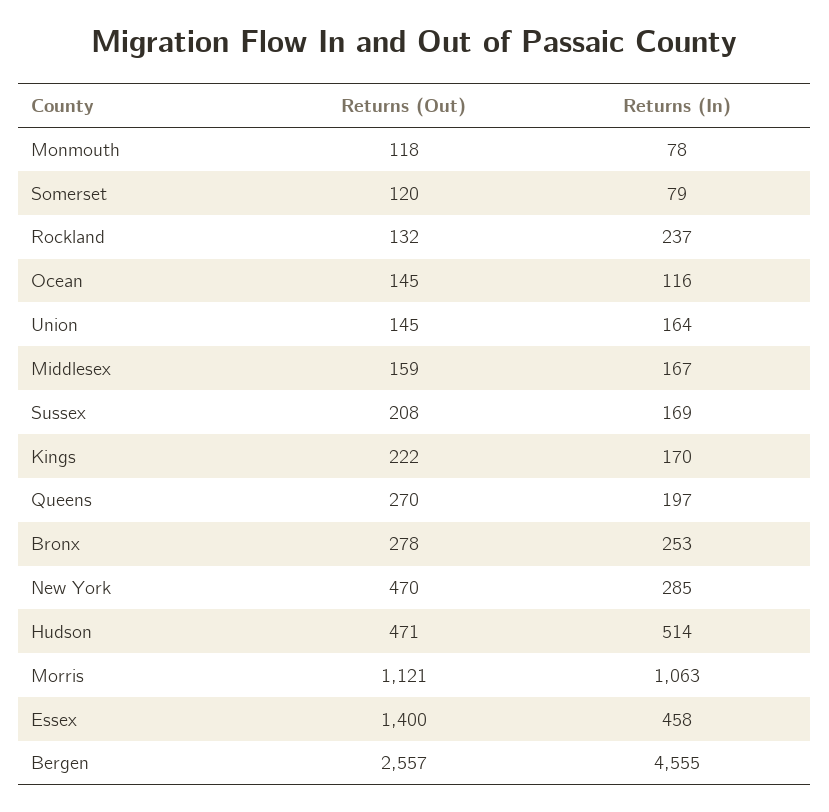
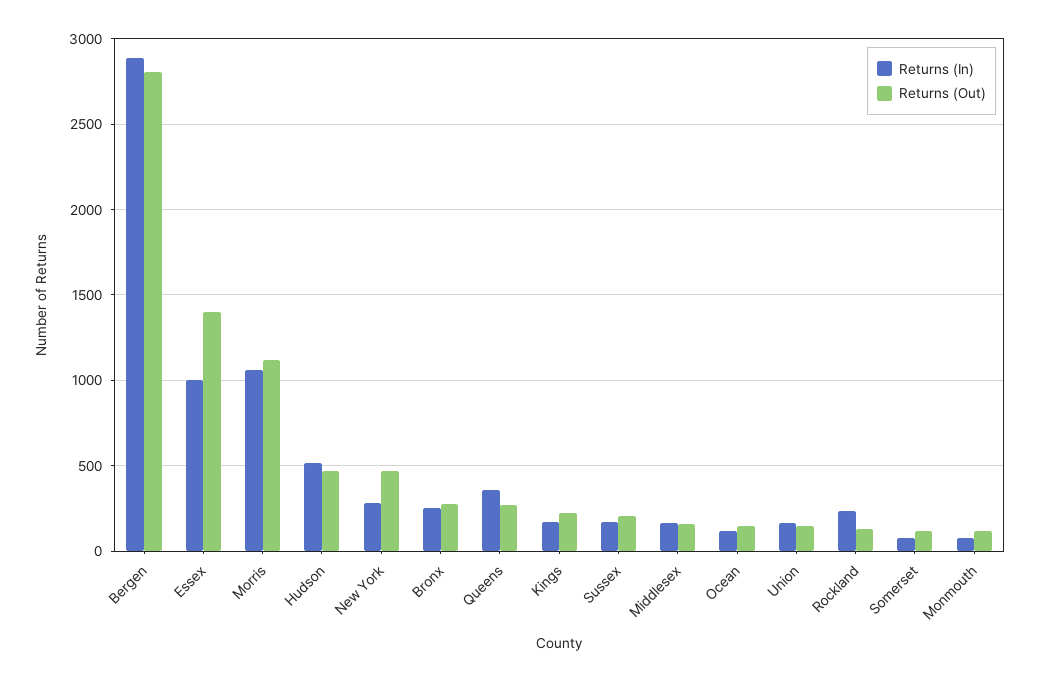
  {
    "Returns (Out)": {
      "Monmouth": 118,
      "Somerset": 120,
      "Rockland": 132,
      "Ocean": 145,
      "Union": 145,
      "Middlesex": 159,
      "Sussex": 208,
      "Kings": 222,
      "Queens": 270,
      "Bronx": 278,
      "New York": 470,
      "Hudson": 471,
      "Morris": 1121,
      "Essex": 1400,
-     "Bergen": 2557
+     "Bergen": 2800
    },
    "Returns (In)": {
      "Monmouth": 78,
      "Somerset": 79,
      "Rockland": 237,
      "Ocean": 116,
      "Union": 164,
      "Middlesex": 167,
      "Sussex": 169,
      "Kings": 170,
-     "Queens": 197,
+     "Queens": 350,
      "Bronx": 253,
      "New York": 285,
      "Hudson": 514,
      "Morris": 1063,
-     "Essex": 458,
+     "Essex": 1000,
-     "Bergen": 4555
+     "Bergen": 2900
    }
  }

